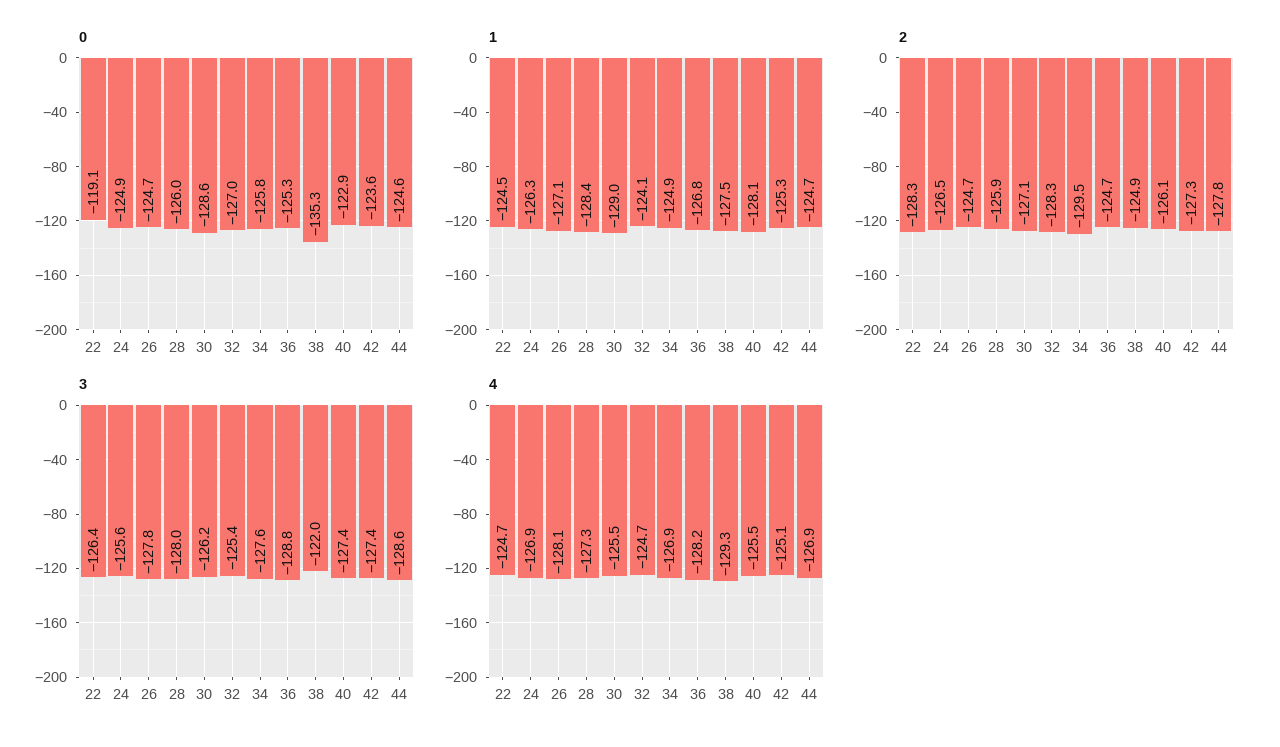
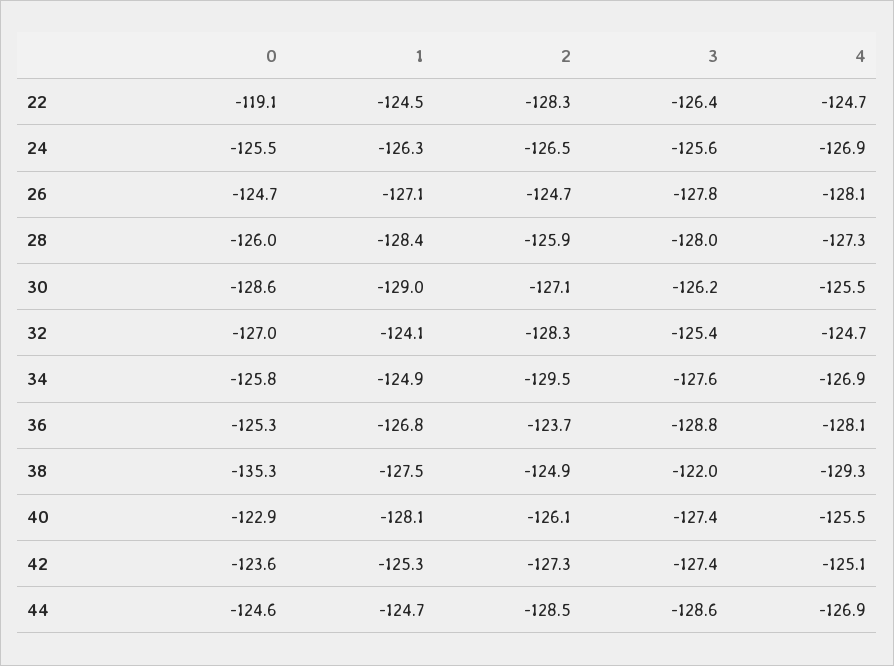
  {
    "0": {
      "22": -119.1,
-     "24": -124.9,
+     "24": -125.5,
      "26": -124.7,
      "28": -126,
      "30": -128.6,
      "32": -127,
      "34": -125.8,
      "36": -125.3,
      "38": -135.3,
      "40": -122.9,
      "42": -123.6,
      "44": -124.6
    },
    "1": {
      "22": -124.5,
      "24": -126.3,
      "26": -127.1,
      "28": -128.4,
      "30": -129,
      "32": -124.1,
      "34": -124.9,
      "36": -126.8,
      "38": -127.5,
      "40": -128.1,
      "42": -125.3,
      "44": -124.7
    },
    "2": {
      "22": -128.3,
      "24": -126.5,
      "26": -124.7,
      "28": -125.9,
      "30": -127.1,
      "32": -128.3,
      "34": -129.5,
-     "36": -124.7,
+     "36": -123.7,
      "38": -124.9,
      "40": -126.1,
      "42": -127.3,
-     "44": -127.8
+     "44": -128.5
    },
    "3": {
      "22": -126.4,
      "24": -125.6,
      "26": -127.8,
      "28": -128,
      "30": -126.2,
      "32": -125.4,
      "34": -127.6,
      "36": -128.8,
      "38": -122,
      "40": -127.4,
      "42": -127.4,
      "44": -128.6
    },
    "4": {
      "22": -124.7,
      "24": -126.9,
      "26": -128.1,
      "28": -127.3,
      "30": -125.5,
      "32": -124.7,
      "34": -126.9,
-     "36": -128.2,
+     "36": -128.1,
      "38": -129.3,
      "40": -125.5,
      "42": -125.1,
      "44": -126.9
    }
  }

